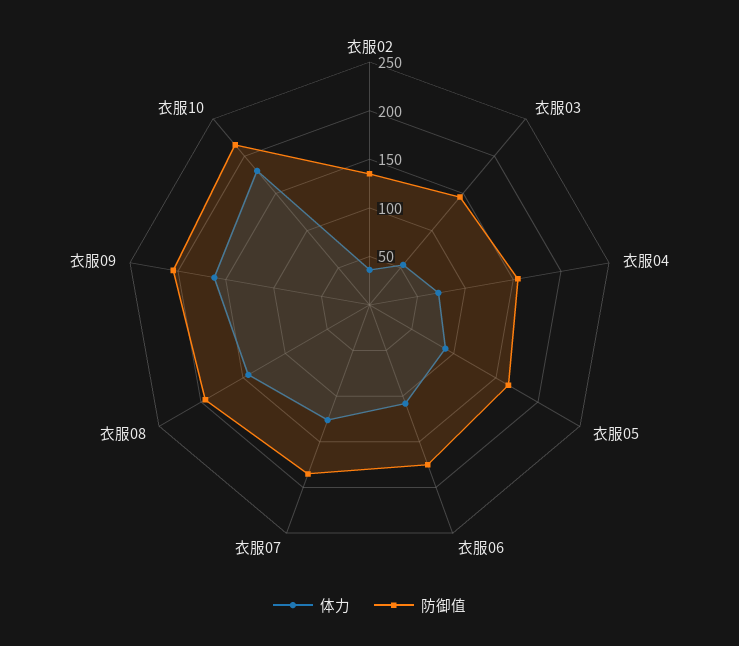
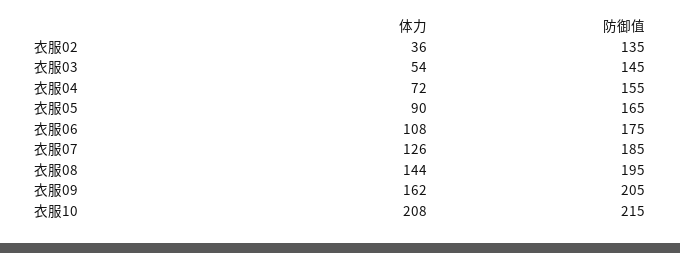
  {
    "体力": {
      "衣服02": 36,
      "衣服03": 54,
      "衣服04": 72,
      "衣服05": 90,
      "衣服06": 108,
      "衣服07": 126,
      "衣服08": 144,
      "衣服09": 162,
-     "衣服10": 180
+     "衣服10": 208
    },
    "防御值": {
      "衣服02": 135,
      "衣服03": 145,
      "衣服04": 155,
      "衣服05": 165,
      "衣服06": 175,
      "衣服07": 185,
      "衣服08": 195,
      "衣服09": 205,
      "衣服10": 215
    }
  }

